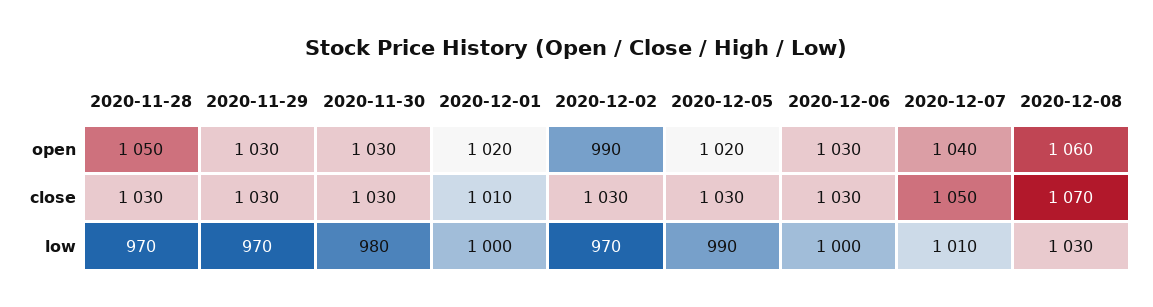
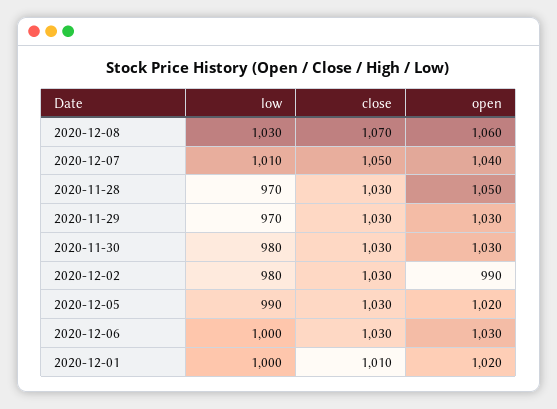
  {
    "2020-11-28": {
      "open": 1050,
      "close": 1030,
      "low": 970
    },
    "2020-11-29": {
      "open": 1030,
      "close": 1030,
      "low": 970
    },
    "2020-11-30": {
      "open": 1030,
      "close": 1030,
      "low": 980
    },
    "2020-12-01": {
      "open": 1020,
      "close": 1010,
      "low": 1000
    },
    "2020-12-02": {
      "open": 990,
      "close": 1030,
-     "low": 970
+     "low": 980
    },
    "2020-12-05": {
      "open": 1020,
      "close": 1030,
      "low": 990
    },
    "2020-12-06": {
      "open": 1030,
      "close": 1030,
      "low": 1000
    },
    "2020-12-07": {
      "open": 1040,
      "close": 1050,
      "low": 1010
    },
    "2020-12-08": {
      "open": 1060,
      "close": 1070,
      "low": 1030
    }
  }

